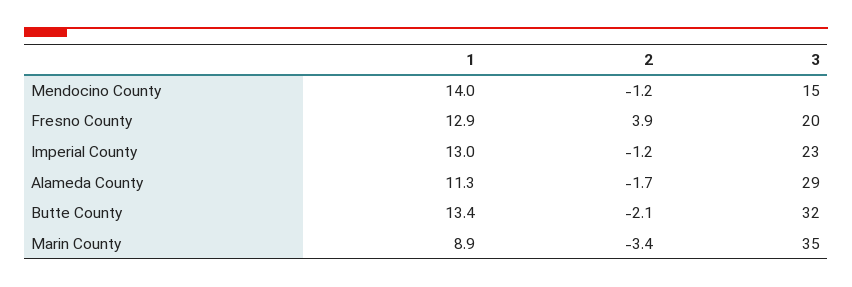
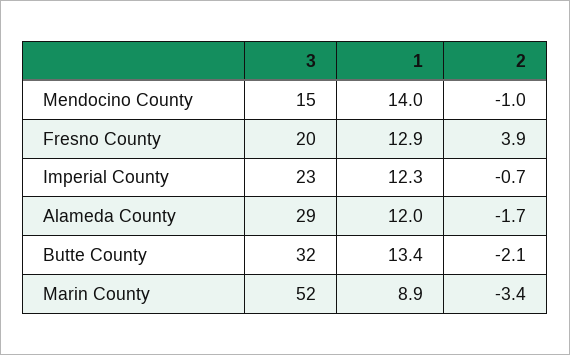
  {
    "1": {
      "Mendocino County": 14,
      "Fresno County": 12.9,
-     "Imperial County": 13,
+     "Imperial County": 12.3,
-     "Alameda County": 11.3,
+     "Alameda County": 12,
      "Butte County": 13.4,
      "Marin County": 8.9
    },
    "2": {
-     "Mendocino County": -1.2,
+     "Mendocino County": -1,
      "Fresno County": 3.9,
-     "Imperial County": -1.2,
+     "Imperial County": -0.7,
      "Alameda County": -1.7,
      "Butte County": -2.1,
      "Marin County": -3.4
    },
    "3": {
      "Mendocino County": 15,
      "Fresno County": 20,
      "Imperial County": 23,
      "Alameda County": 29,
      "Butte County": 32,
-     "Marin County": 35
+     "Marin County": 52
    }
  }

